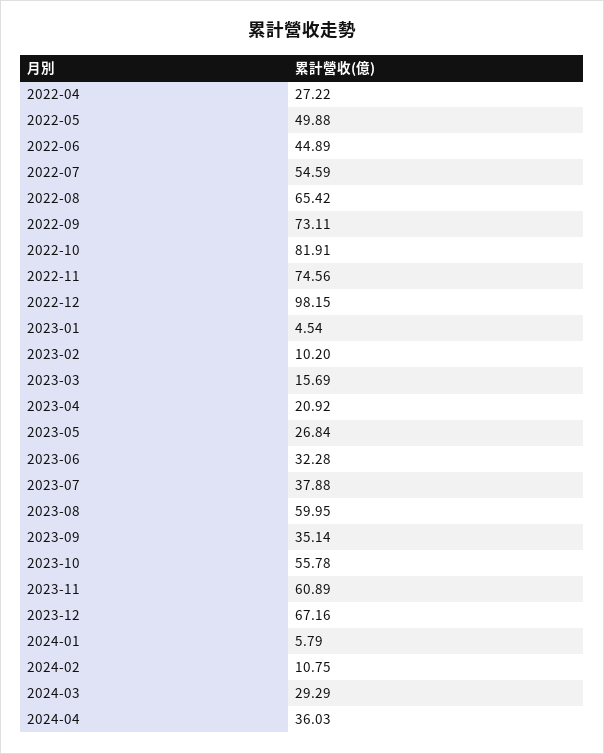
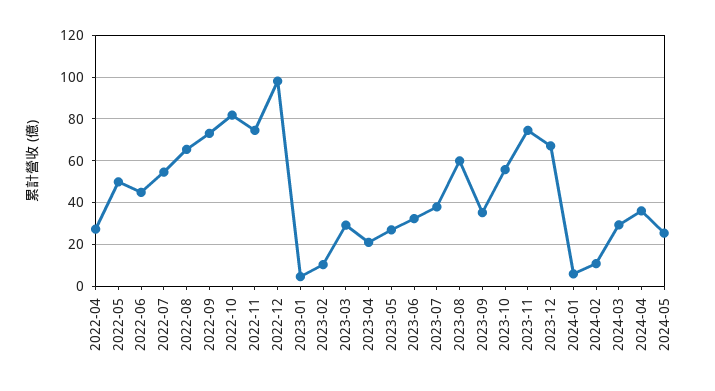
  {
    "2022-04": 27.22,
    "2022-05": 49.88,
    "2022-06": 44.89,
    "2022-07": 54.59,
    "2022-08": 65.42,
    "2022-09": 73.11,
    "2022-10": 81.91,
    "2022-11": 74.56,
    "2022-12": 98.15,
    "2023-01": 4.54,
    "2023-02": 10.2,
-   "2023-03": 15.69,
+   "2023-03": 30,
    "2023-04": 20.92,
    "2023-05": 26.84,
    "2023-06": 32.28,
    "2023-07": 37.88,
    "2023-08": 59.95,
    "2023-09": 35.14,
    "2023-10": 55.78,
-   "2023-11": 60.89,
+   "2023-11": 75,
    "2023-12": 67.16,
    "2024-01": 5.79,
    "2024-02": 10.75,
    "2024-03": 29.29,
-   "2024-04": 36.03
+   "2024-04": 36.03,
+   "2024-05": 25
  }

